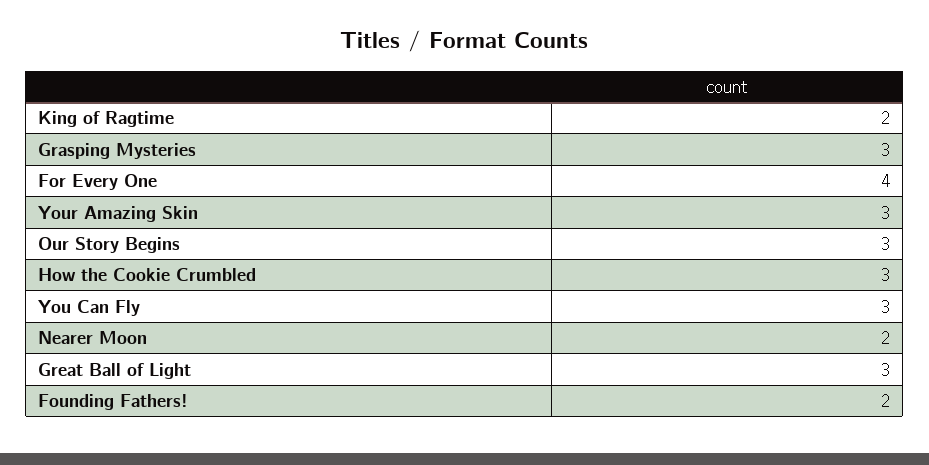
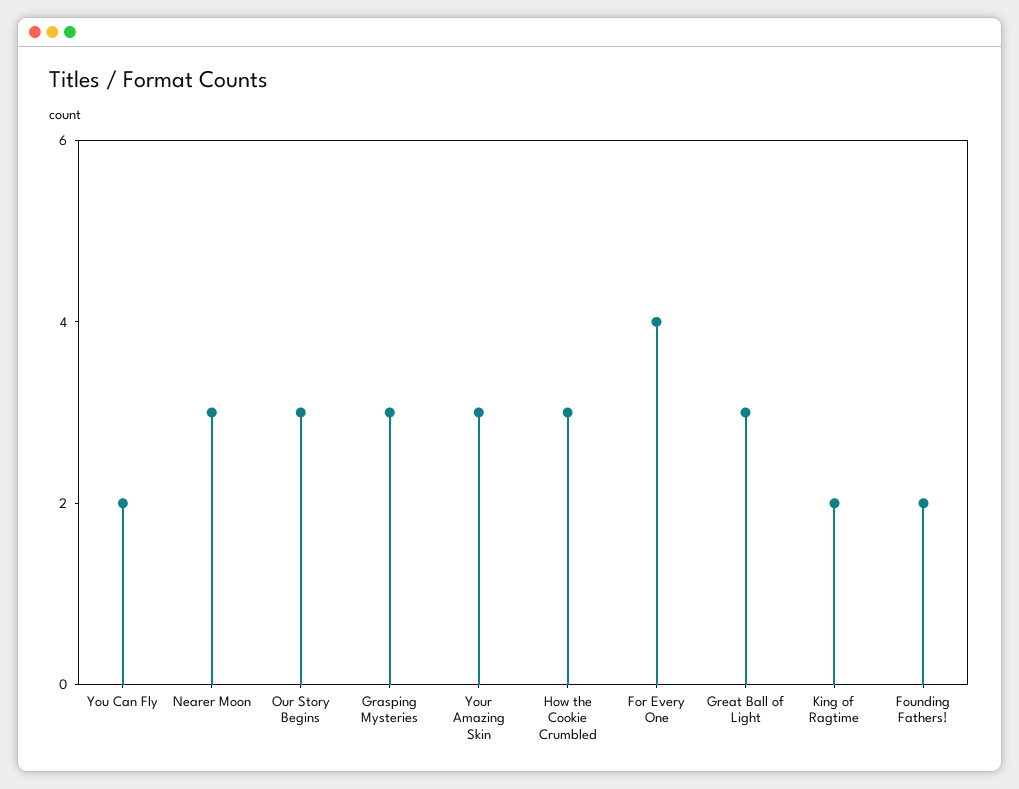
  {
    "King of Ragtime": 2,
    "Grasping Mysteries": 3,
    "For Every One": 4,
    "Your Amazing Skin": 3,
    "Our Story Begins": 3,
    "How the Cookie Crumbled": 3,
-   "You Can Fly": 3,
+   "You Can Fly": 2,
-   "Nearer Moon": 2,
+   "Nearer Moon": 3,
    "Great Ball of Light": 3,
    "Founding Fathers!": 2
  }

